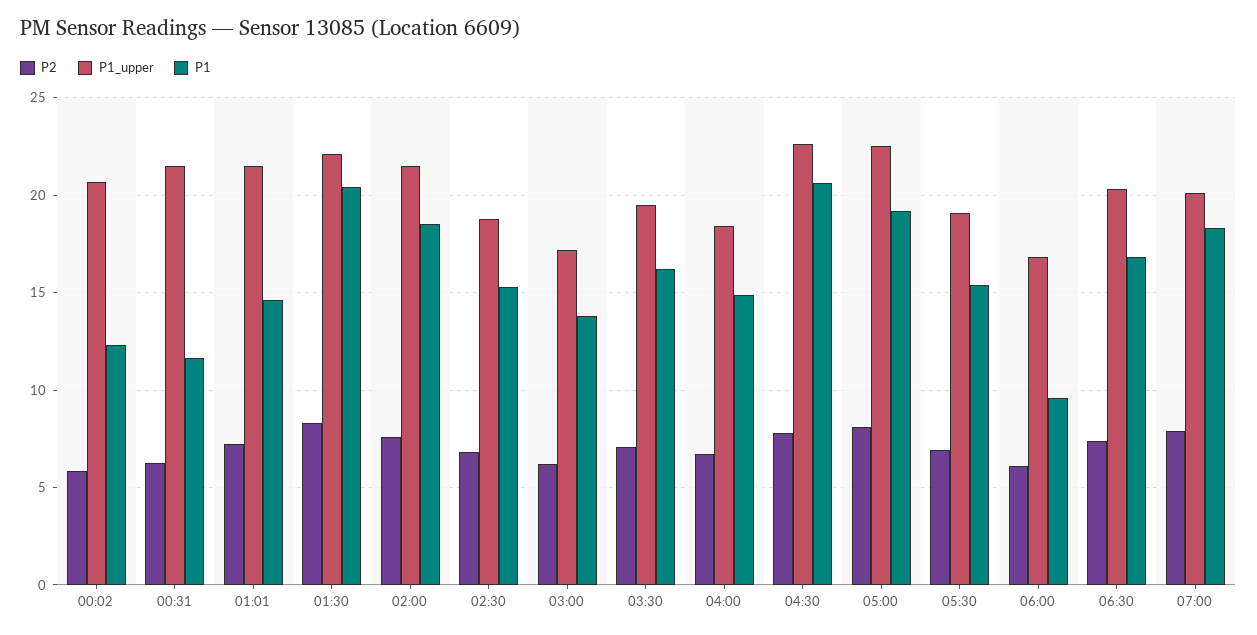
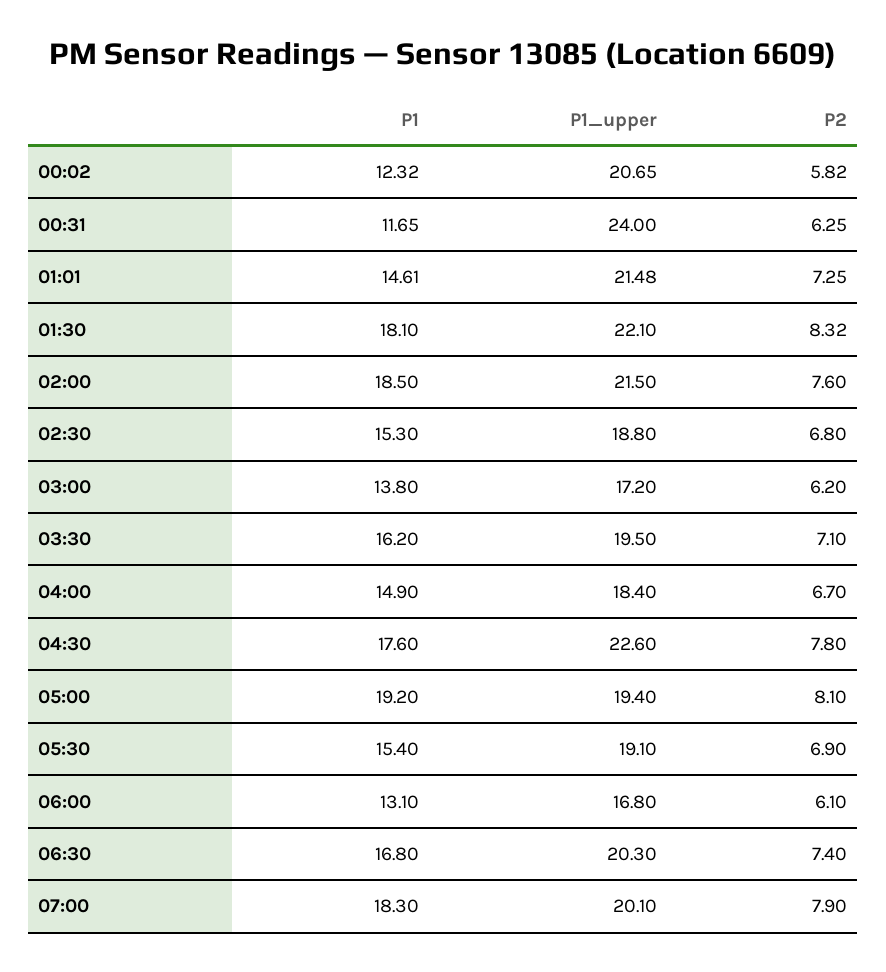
  {
    "P2": {
      "00:02": 5.82,
      "00:31": 6.25,
      "01:01": 7.25,
      "01:30": 8.32,
      "02:00": 7.6,
      "02:30": 6.8,
      "03:00": 6.2,
      "03:30": 7.1,
      "04:00": 6.7,
      "04:30": 7.8,
      "05:00": 8.1,
      "05:30": 6.9,
      "06:00": 6.1,
      "06:30": 7.4,
      "07:00": 7.9
    },
    "P1_upper": {
      "00:02": 20.65,
-     "00:31": 21.5,
+     "00:31": 24,
      "01:01": 21.48,
      "01:30": 22.1,
      "02:00": 21.5,
      "02:30": 18.8,
      "03:00": 17.2,
      "03:30": 19.5,
      "04:00": 18.4,
      "04:30": 22.6,
-     "05:00": 22.5,
+     "05:00": 19.4,
      "05:30": 19.1,
      "06:00": 16.8,
      "06:30": 20.3,
      "07:00": 20.1
    },
    "P1": {
      "00:02": 12.32,
      "00:31": 11.65,
      "01:01": 14.61,
-     "01:30": 20.5,
+     "01:30": 18.1,
      "02:00": 18.5,
      "02:30": 15.3,
      "03:00": 13.8,
      "03:30": 16.2,
      "04:00": 14.9,
-     "04:30": 20.5,
+     "04:30": 17.6,
      "05:00": 19.2,
      "05:30": 15.4,
-     "06:00": 9.5,
+     "06:00": 13.1,
      "06:30": 16.8,
      "07:00": 18.3
    }
  }

